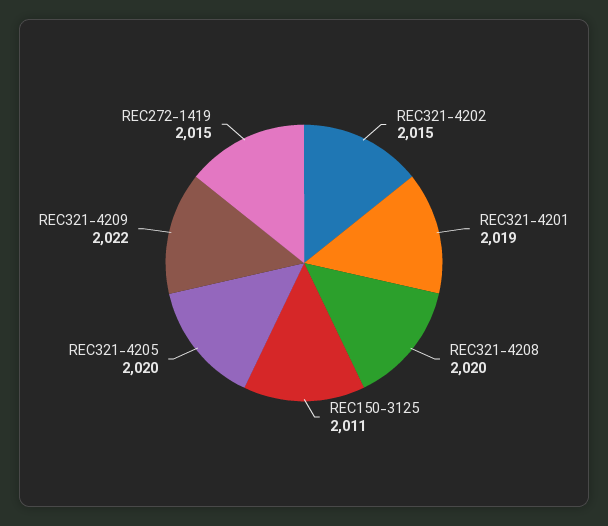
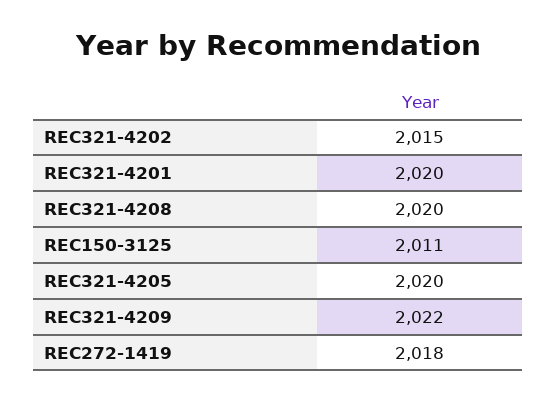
  {
    "REC321-4202": 2015,
-   "REC321-4201": 2019,
+   "REC321-4201": 2020,
    "REC321-4208": 2020,
    "REC150-3125": 2011,
    "REC321-4205": 2020,
    "REC321-4209": 2022,
-   "REC272-1419": 2015
+   "REC272-1419": 2018
  }

